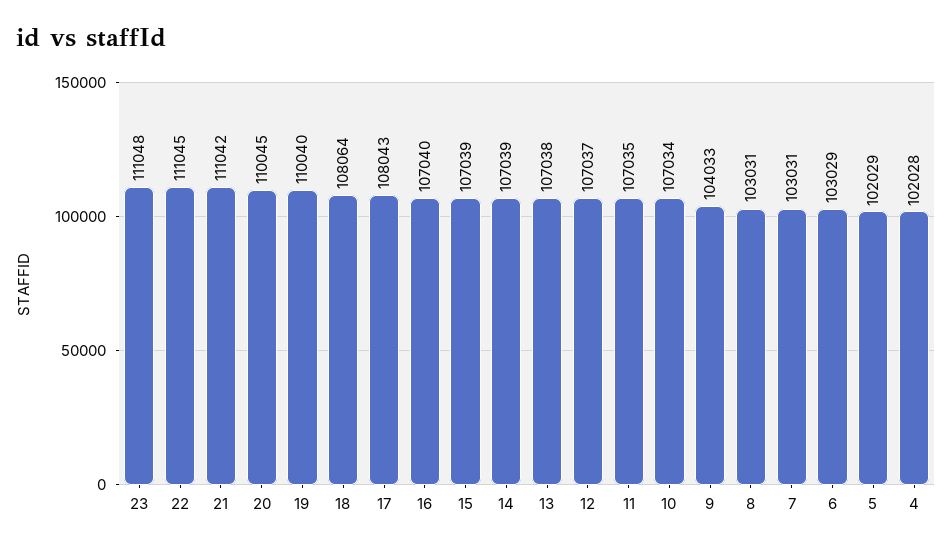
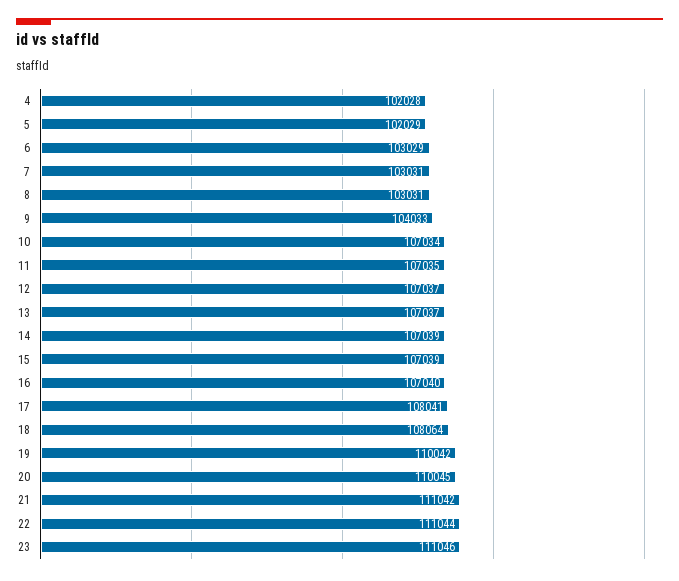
  {
-   "23": 111048,
+   "23": 111046,
-   "22": 111045,
+   "22": 111044,
    "21": 111042,
    "20": 110045,
-   "19": 110040,
+   "19": 110042,
    "18": 108064,
-   "17": 108043,
+   "17": 108041,
    "16": 107040,
    "15": 107039,
    "14": 107039,
-   "13": 107038,
+   "13": 107037,
    "12": 107037,
    "11": 107035,
    "10": 107034,
    "9": 104033,
    "8": 103031,
    "7": 103031,
    "6": 103029,
    "5": 102029,
    "4": 102028
  }

